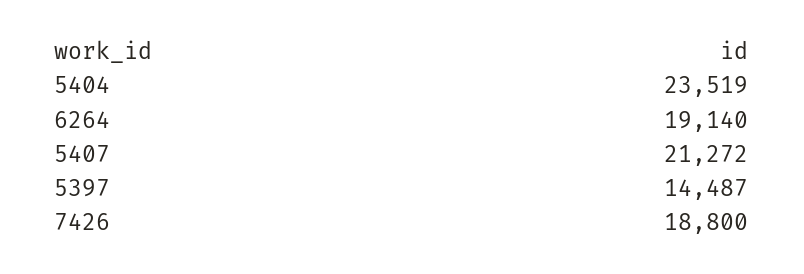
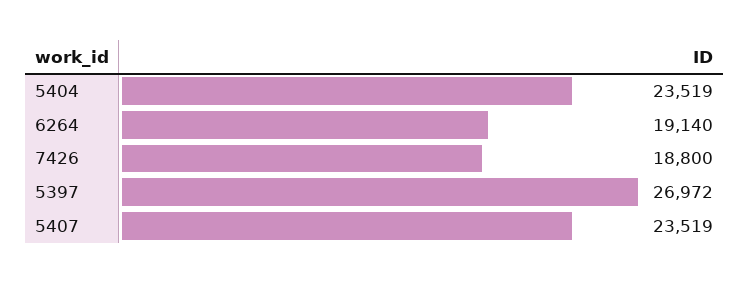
  {
    "5404": 23519,
    "6264": 19140,
-   "5407": 21272,
+   "5407": 23519,
-   "5397": 14487,
+   "5397": 26972,
    "7426": 18800
  }

